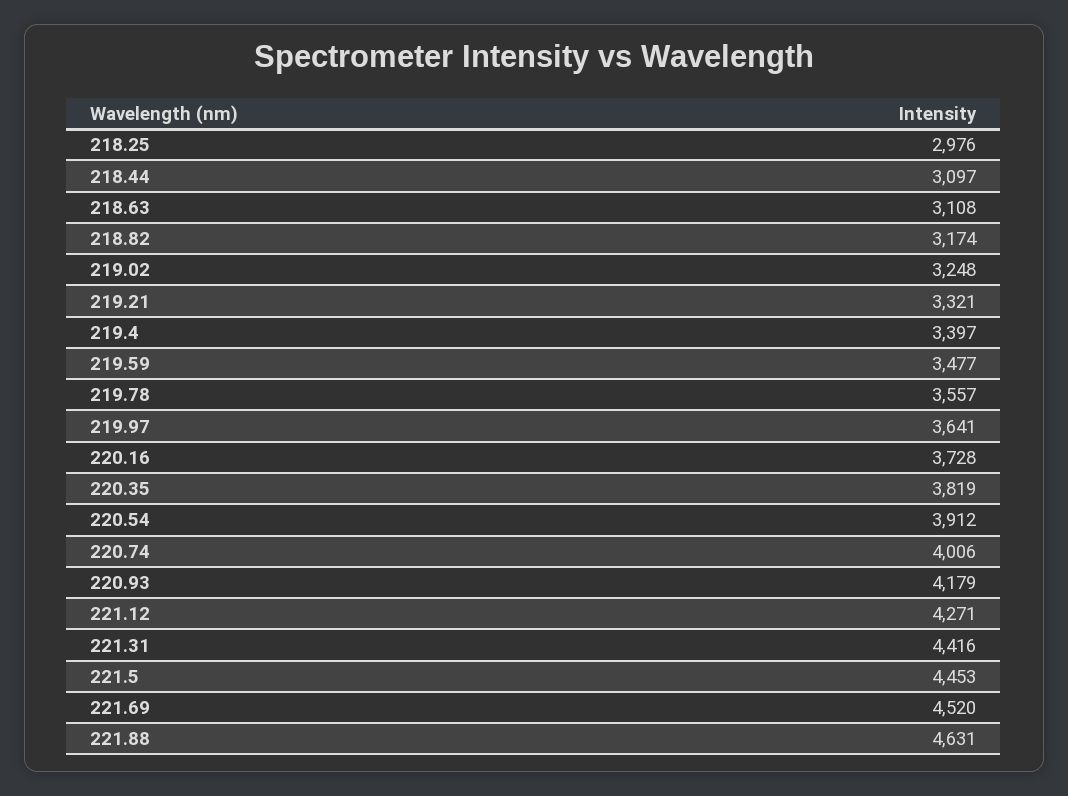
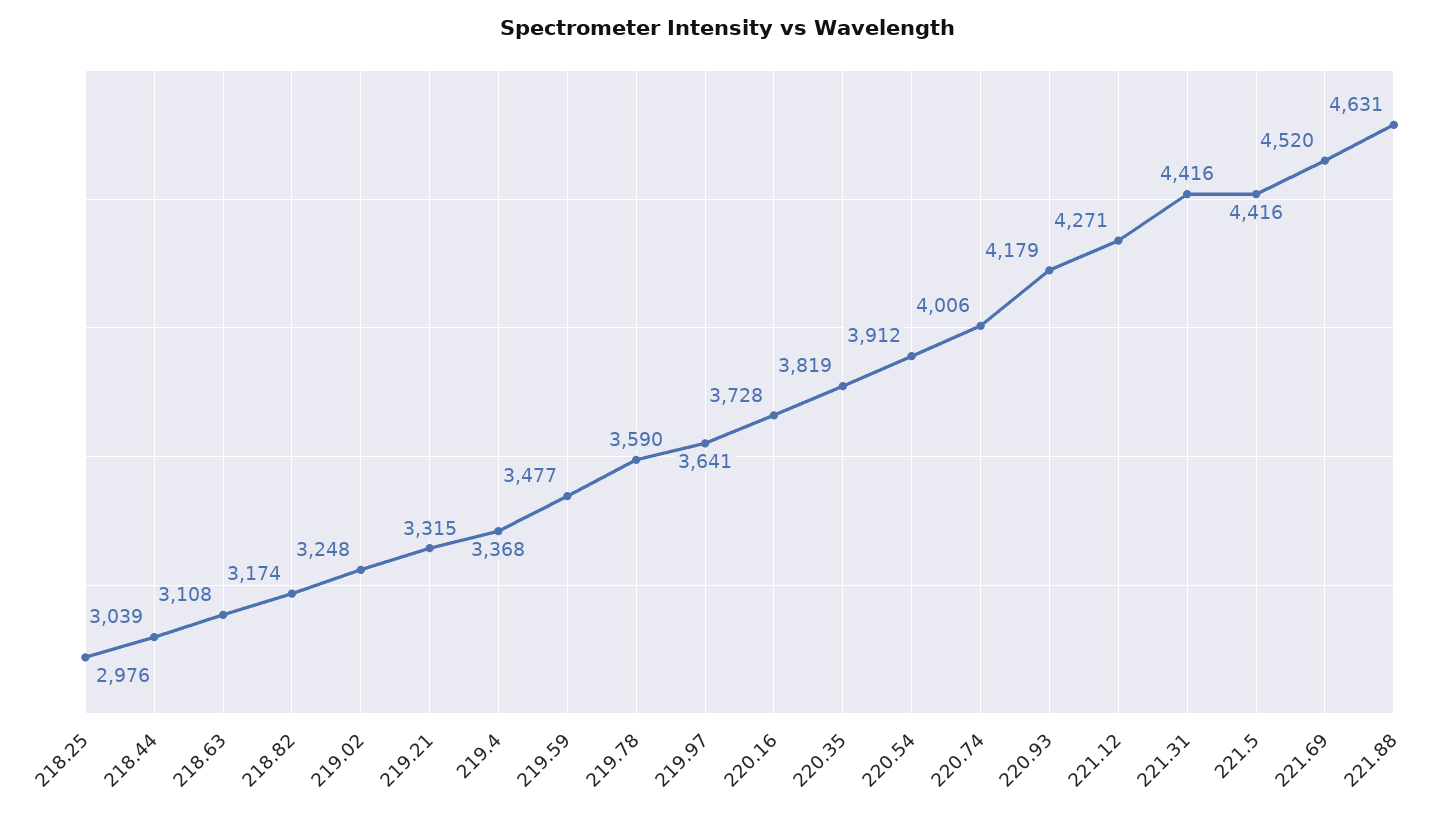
  {
    "218.25": 2976,
-   "218.44": 3097,
+   "218.44": 3039,
    "218.63": 3108,
    "218.82": 3174,
    "219.02": 3248,
-   "219.21": 3321,
+   "219.21": 3315,
-   "219.4": 3397,
+   "219.4": 3368,
    "219.59": 3477,
-   "219.78": 3557,
+   "219.78": 3590,
    "219.97": 3641,
    "220.16": 3728,
    "220.35": 3819,
    "220.54": 3912,
    "220.74": 4006,
    "220.93": 4179,
    "221.12": 4271,
    "221.31": 4416,
-   "221.5": 4453,
+   "221.5": 4416,
    "221.69": 4520,
    "221.88": 4631
  }

